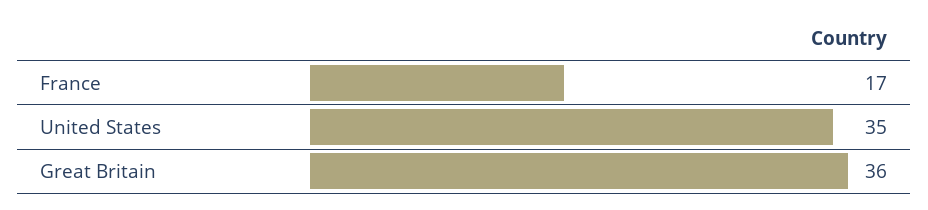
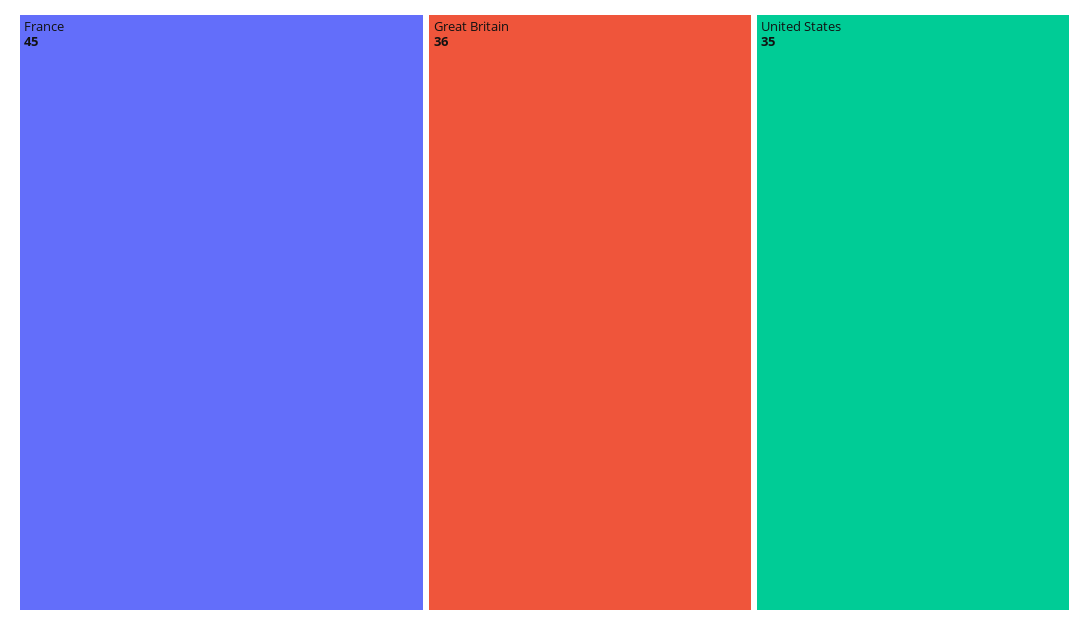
  {
-   "France": 17,
+   "France": 45,
    "United States": 35,
    "Great Britain": 36
  }

